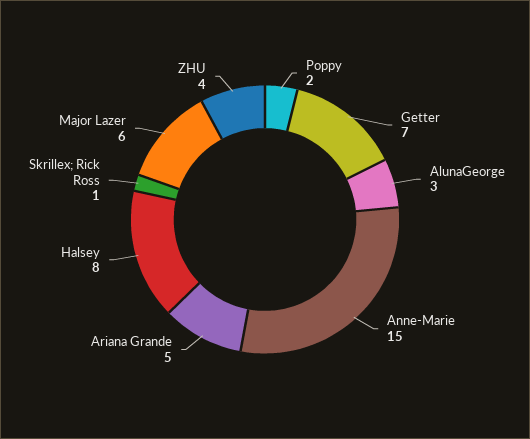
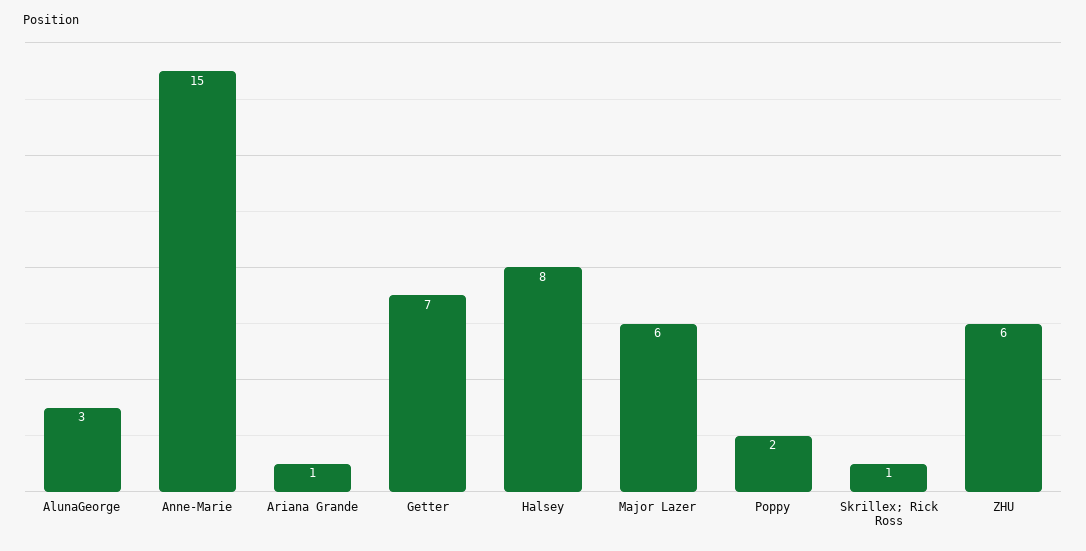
  {
    "Poppy": 2,
    "Getter": 7,
    "AlunaGeorge": 3,
    "Anne-Marie": 15,
-   "Ariana Grande": 5,
+   "Ariana Grande": 1,
    "Halsey": 8,
    "Skrillex; Rick Ross": 1,
    "Major Lazer": 6,
-   "ZHU": 4
+   "ZHU": 6
  }

